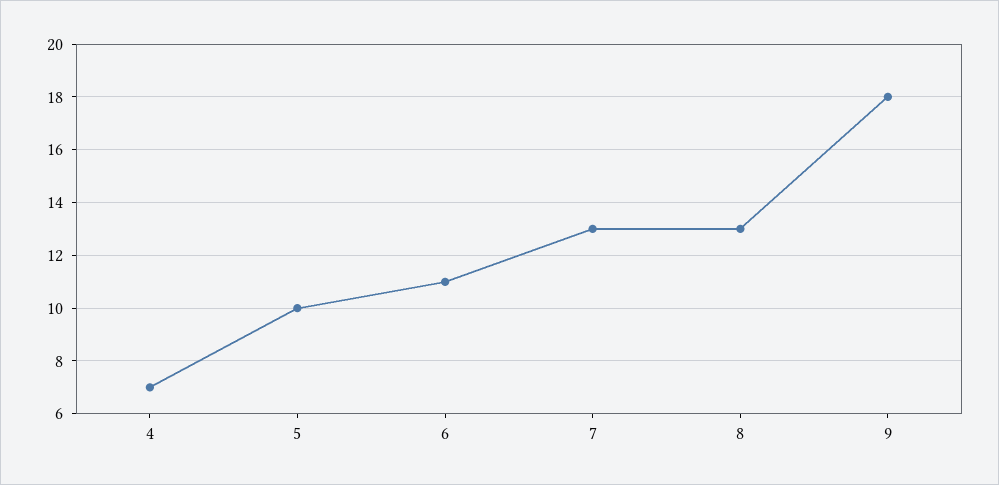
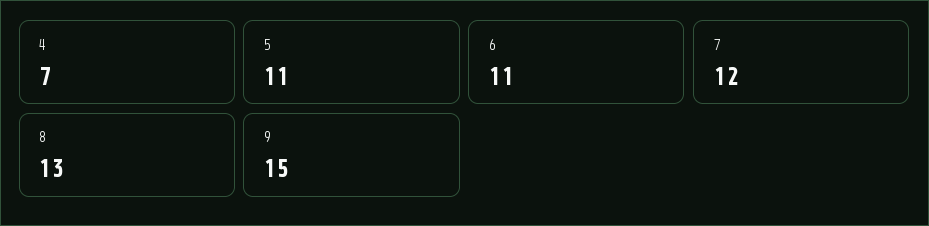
  {
    "4": 7,
-   "5": 10,
+   "5": 11,
    "6": 11,
-   "7": 13,
+   "7": 12,
    "8": 13,
-   "9": 18
+   "9": 15
  }

